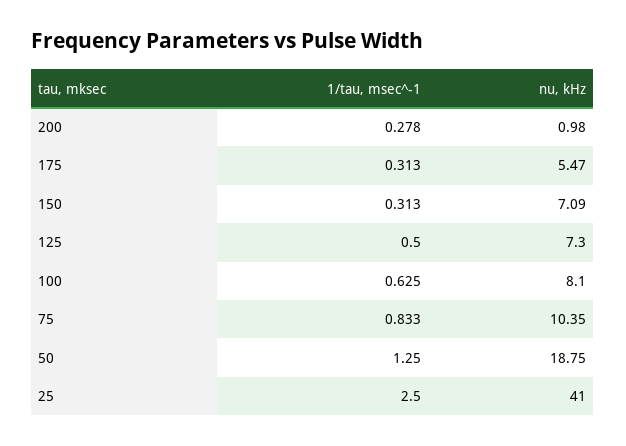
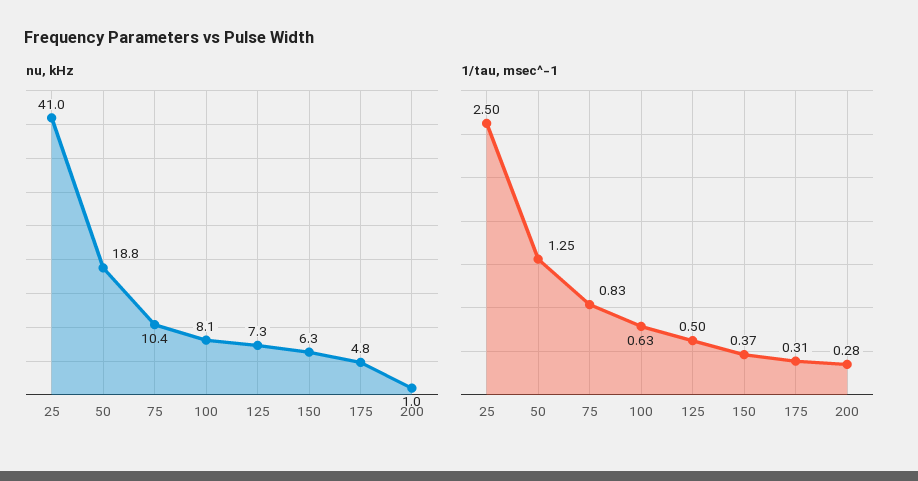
  {
    "1/tau, msec^-1": {
      "200": 0.278,
      "175": 0.313,
-     "150": 0.313,
+     "150": 0.37,
      "125": 0.5,
      "100": 0.625,
      "75": 0.833,
      "50": 1.25,
      "25": 2.5
    },
    "nu, kHz": {
      "200": 0.98,
-     "175": 5.47,
+     "175": 4.8,
-     "150": 7.09,
+     "150": 6.3,
      "125": 7.3,
      "100": 8.1,
      "75": 10.35,
      "50": 18.75,
      "25": 41
    }
  }

